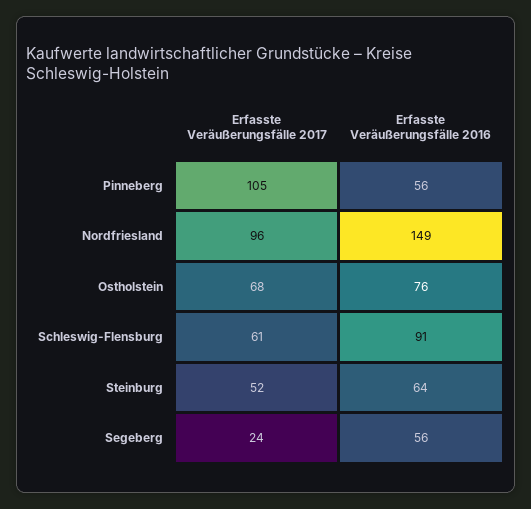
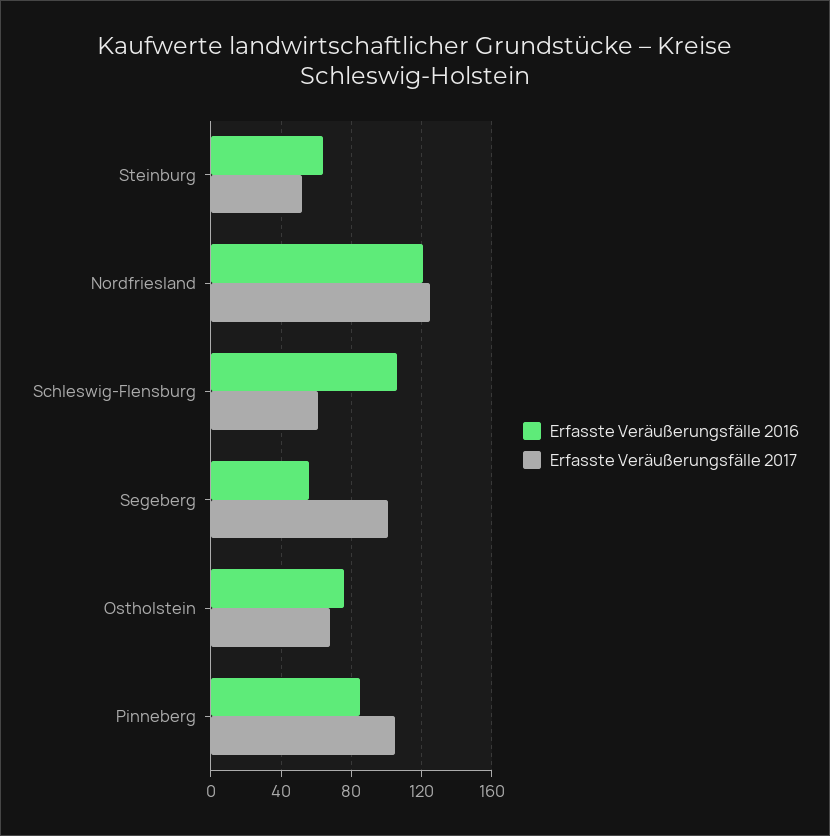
  {
    "Erfasste Veräußerungsfälle 2017": {
      "Pinneberg": 105,
-     "Nordfriesland": 96,
+     "Nordfriesland": 125,
      "Ostholstein": 68,
      "Schleswig-Flensburg": 61,
      "Steinburg": 52,
-     "Segeberg": 24
+     "Segeberg": 100
    },
    "Erfasste Veräußerungsfälle 2016": {
-     "Pinneberg": 56,
+     "Pinneberg": 85,
-     "Nordfriesland": 149,
+     "Nordfriesland": 120,
      "Ostholstein": 76,
-     "Schleswig-Flensburg": 91,
+     "Schleswig-Flensburg": 105,
      "Steinburg": 64,
      "Segeberg": 56
    }
  }

